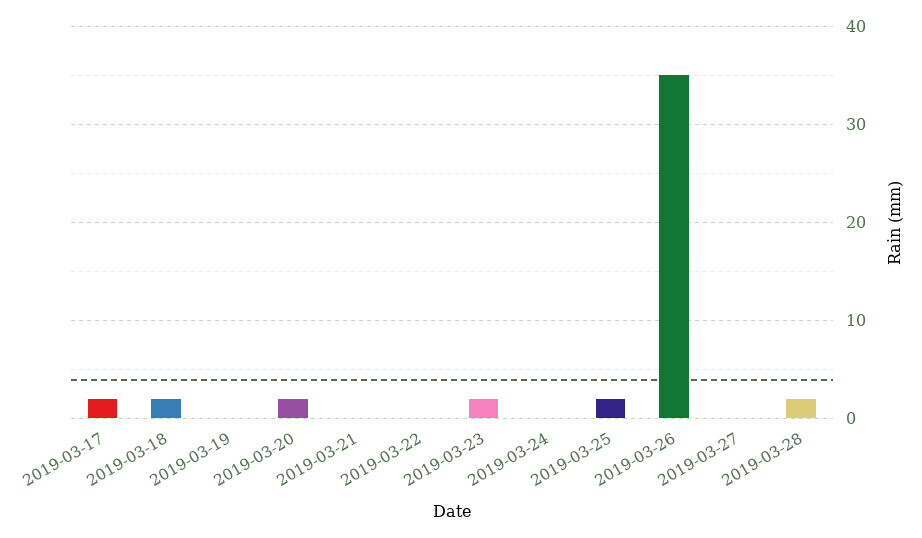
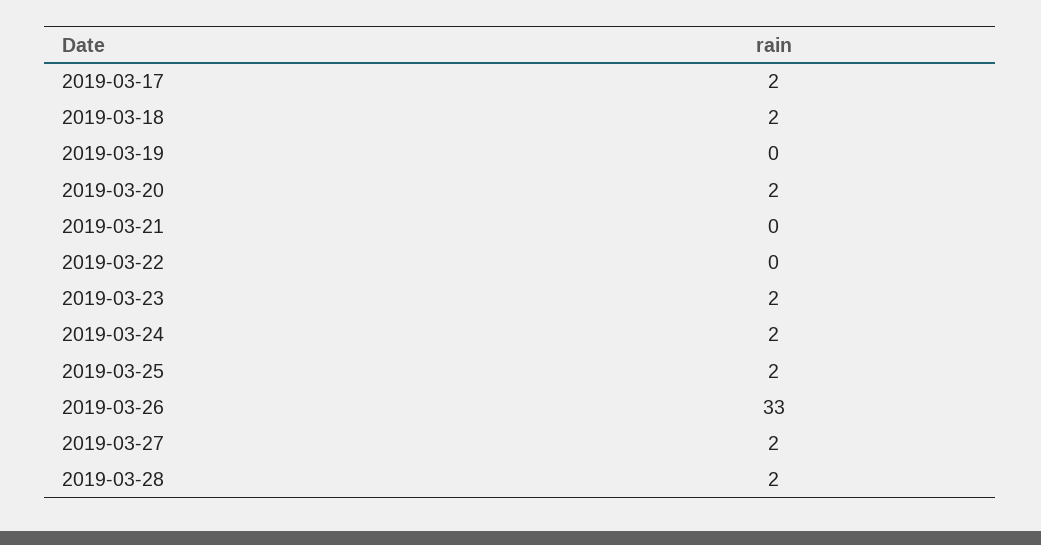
  {
    "2019-03-17": 2,
    "2019-03-18": 2,
    "2019-03-19": 0,
    "2019-03-20": 2,
    "2019-03-21": 0,
    "2019-03-22": 0,
    "2019-03-23": 2,
-   "2019-03-24": 0,
+   "2019-03-24": 2,
    "2019-03-25": 2,
-   "2019-03-26": 35,
+   "2019-03-26": 33,
-   "2019-03-27": 0,
+   "2019-03-27": 2,
    "2019-03-28": 2
  }

